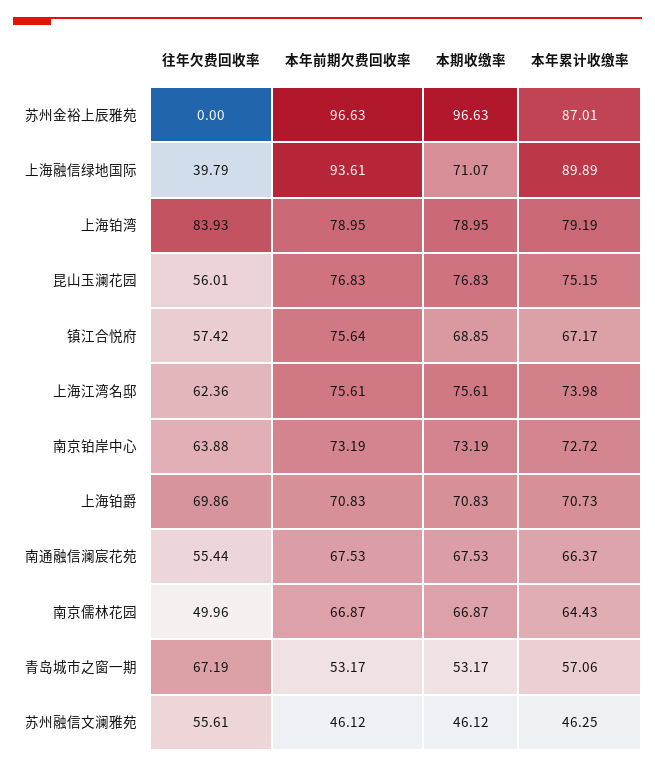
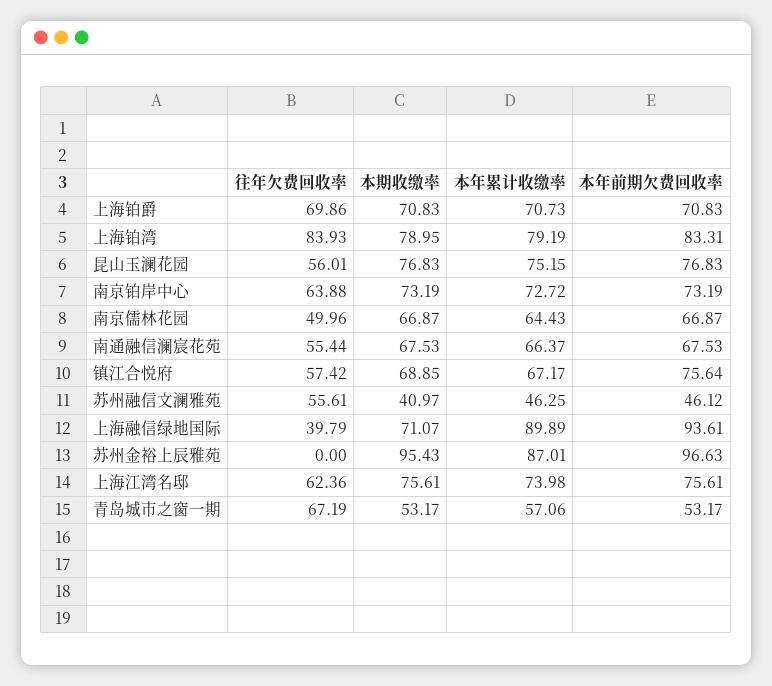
  {
    "往年欠费回收率": {
      "苏州金裕上辰雅苑": 0,
      "上海融信绿地国际": 39.79,
      "上海铂湾": 83.93,
      "昆山玉澜花园": 56.01,
      "镇江合悦府": 57.42,
      "上海江湾名邸": 62.36,
      "南京铂岸中心": 63.88,
      "上海铂爵": 69.86,
      "南通融信澜宸花苑": 55.44,
      "南京儒林花园": 49.96,
      "青岛城市之窗一期": 67.19,
      "苏州融信文澜雅苑": 55.61
    },
    "本年前期欠费回收率": {
      "苏州金裕上辰雅苑": 96.63,
      "上海融信绿地国际": 93.61,
-     "上海铂湾": 78.95,
+     "上海铂湾": 83.31,
      "昆山玉澜花园": 76.83,
      "镇江合悦府": 75.64,
      "上海江湾名邸": 75.61,
      "南京铂岸中心": 73.19,
      "上海铂爵": 70.83,
      "南通融信澜宸花苑": 67.53,
      "南京儒林花园": 66.87,
      "青岛城市之窗一期": 53.17,
      "苏州融信文澜雅苑": 46.12
    },
    "本期收缴率": {
-     "苏州金裕上辰雅苑": 96.63,
+     "苏州金裕上辰雅苑": 95.43,
      "上海融信绿地国际": 71.07,
      "上海铂湾": 78.95,
      "昆山玉澜花园": 76.83,
      "镇江合悦府": 68.85,
      "上海江湾名邸": 75.61,
      "南京铂岸中心": 73.19,
      "上海铂爵": 70.83,
      "南通融信澜宸花苑": 67.53,
      "南京儒林花园": 66.87,
      "青岛城市之窗一期": 53.17,
-     "苏州融信文澜雅苑": 46.12
+     "苏州融信文澜雅苑": 40.97
    },
    "本年累计收缴率": {
      "苏州金裕上辰雅苑": 87.01,
      "上海融信绿地国际": 89.89,
      "上海铂湾": 79.19,
      "昆山玉澜花园": 75.15,
      "镇江合悦府": 67.17,
      "上海江湾名邸": 73.98,
      "南京铂岸中心": 72.72,
      "上海铂爵": 70.73,
      "南通融信澜宸花苑": 66.37,
      "南京儒林花园": 64.43,
      "青岛城市之窗一期": 57.06,
      "苏州融信文澜雅苑": 46.25
    }
  }

